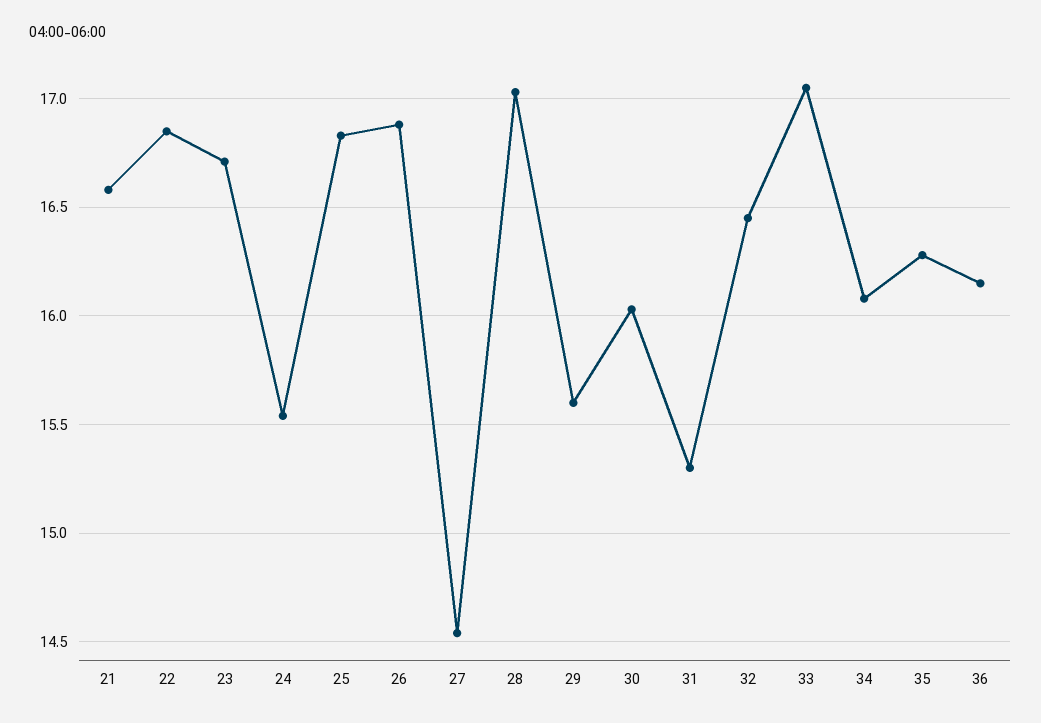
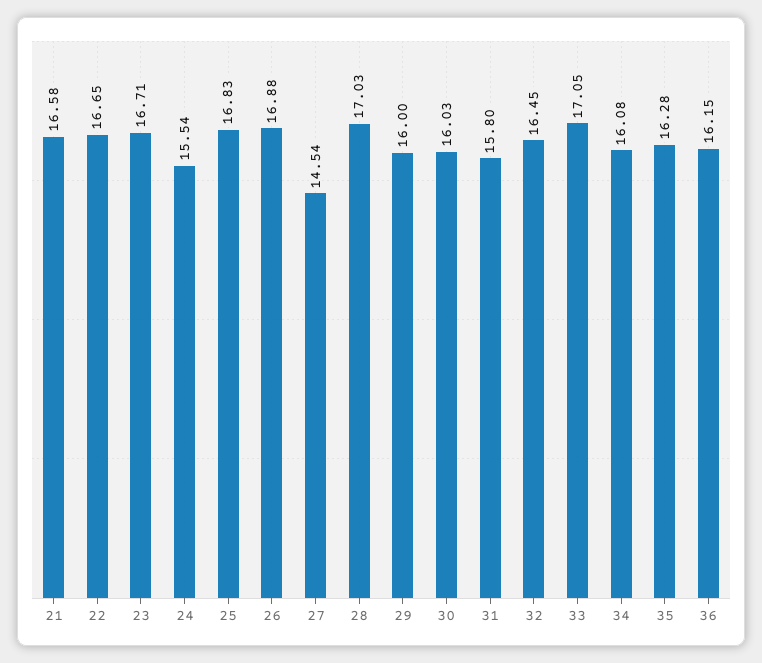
  {
    "21": 16.58,
-   "22": 16.85,
+   "22": 16.65,
    "23": 16.71,
    "24": 15.54,
    "25": 16.83,
    "26": 16.88,
    "27": 14.54,
    "28": 17.03,
-   "29": 15.6,
+   "29": 16,
    "30": 16.03,
-   "31": 15.3,
+   "31": 15.8,
    "32": 16.45,
    "33": 17.05,
    "34": 16.08,
    "35": 16.28,
    "36": 16.15
  }

